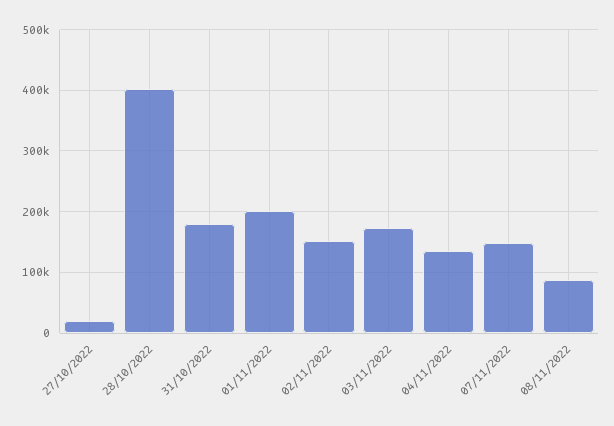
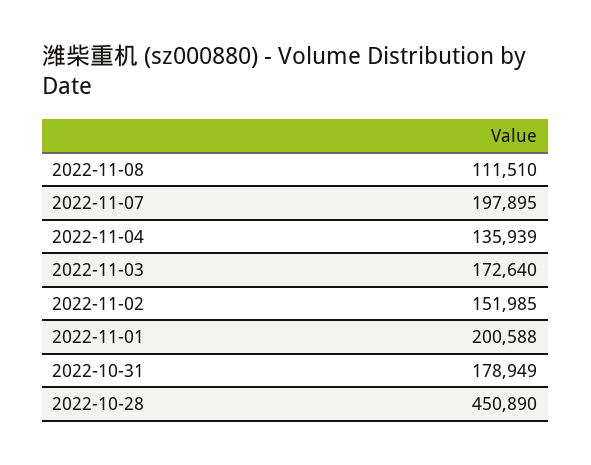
  {
-   "27/10/2022": 20000,
-   "28/10/2022": 400000,
+   "28/10/2022": 450890,
    "31/10/2022": 178949,
    "01/11/2022": 200588,
    "02/11/2022": 151985,
    "03/11/2022": 172640,
    "04/11/2022": 135939,
-   "07/11/2022": 150000,
+   "07/11/2022": 197895,
-   "08/11/2022": 90000
+   "08/11/2022": 111510
  }

